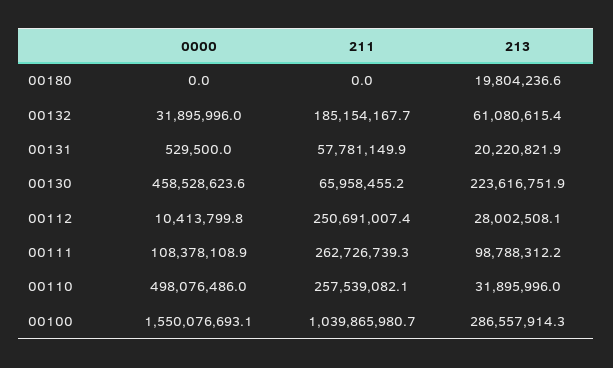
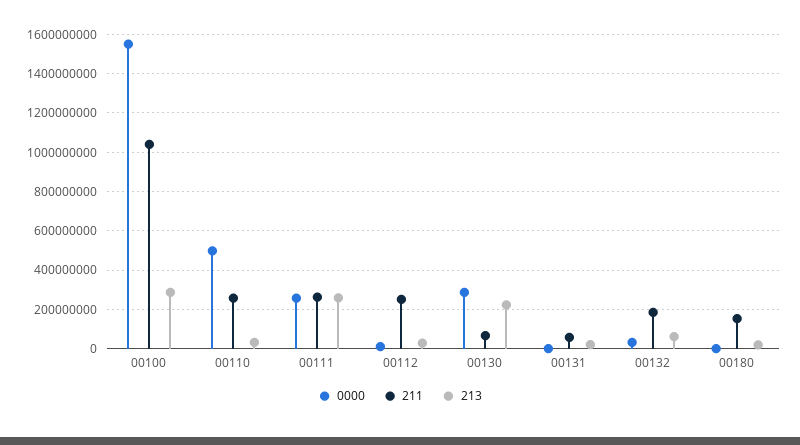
  {
    "0000": {
      "00180": 0,
      "00132": 31895996,
      "00131": 529500,
-     "00130": 458528623.6,
+     "00130": 300000000,
      "00112": 10413799.8,
-     "00111": 108378108.9,
+     "00111": 250000000,
      "00110": 498076486,
      "00100": 1550076693.1
    },
    "211": {
-     "00180": 0,
+     "00180": 150000000,
      "00132": 185154167.7,
      "00131": 57781149.9,
      "00130": 65958455.2,
      "00112": 250691007.4,
      "00111": 262726739.3,
      "00110": 257539082.1,
      "00100": 1039865980.7
    },
    "213": {
      "00180": 19804236.6,
      "00132": 61080615.4,
      "00131": 20220821.9,
      "00130": 223616751.9,
      "00112": 28002508.1,
-     "00111": 98788312.2,
+     "00111": 250000000,
      "00110": 31895996,
      "00100": 286557914.3
    }
  }

